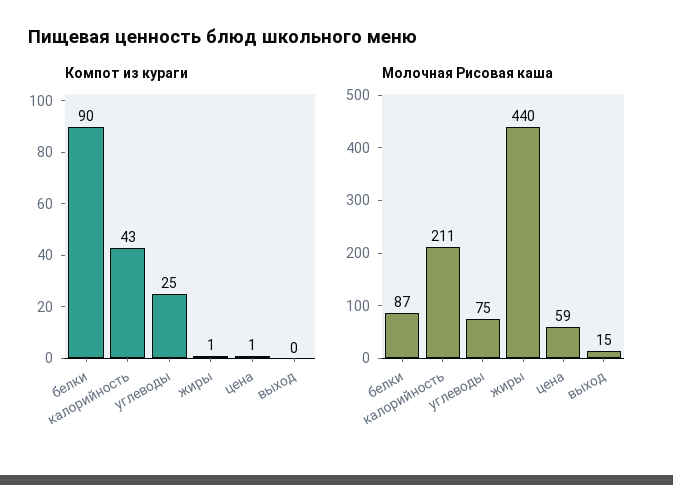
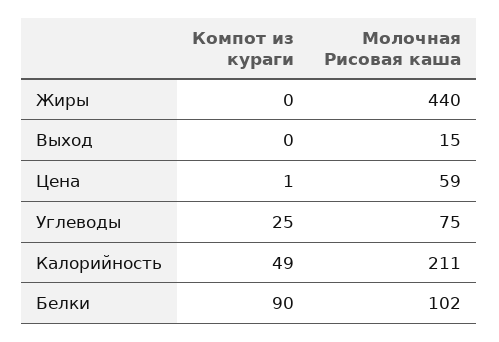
  {
    "Компот из кураги": {
      "белки": 90,
-     "калорийность": 43,
+     "калорийность": 49,
      "углеводы": 25,
-     "жиры": 1,
+     "жиры": 0,
      "цена": 1,
      "выход": 0
    },
    "Молочная Рисовая каша": {
-     "белки": 87,
+     "белки": 102,
      "калорийность": 211,
      "углеводы": 75,
      "жиры": 440,
      "цена": 59,
      "выход": 15
    }
  }

